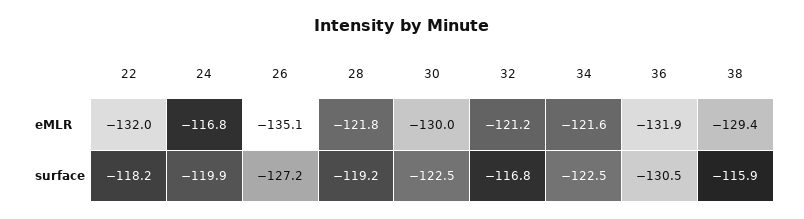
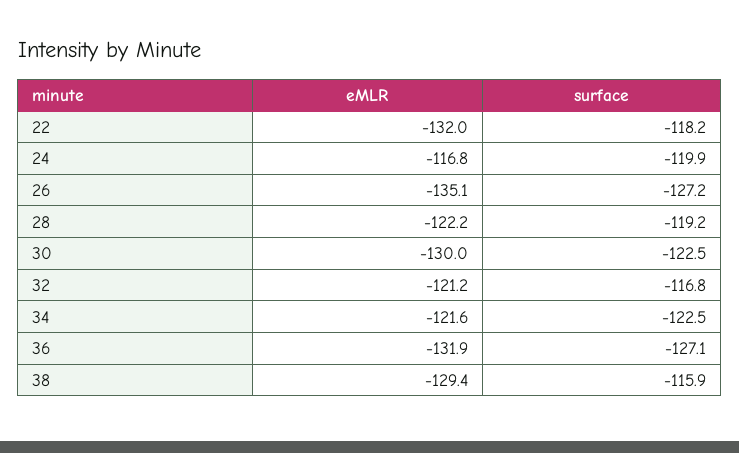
  {
    "22": {
      "eMLR": -132,
      "surface": -118.2
    },
    "24": {
      "eMLR": -116.8,
      "surface": -119.9
    },
    "26": {
      "eMLR": -135.1,
      "surface": -127.2
    },
    "28": {
-     "eMLR": -121.8,
+     "eMLR": -122.2,
      "surface": -119.2
    },
    "30": {
      "eMLR": -130,
      "surface": -122.5
    },
    "32": {
      "eMLR": -121.2,
      "surface": -116.8
    },
    "34": {
      "eMLR": -121.6,
      "surface": -122.5
    },
    "36": {
      "eMLR": -131.9,
-     "surface": -130.5
+     "surface": -127.1
    },
    "38": {
      "eMLR": -129.4,
      "surface": -115.9
    }
  }

